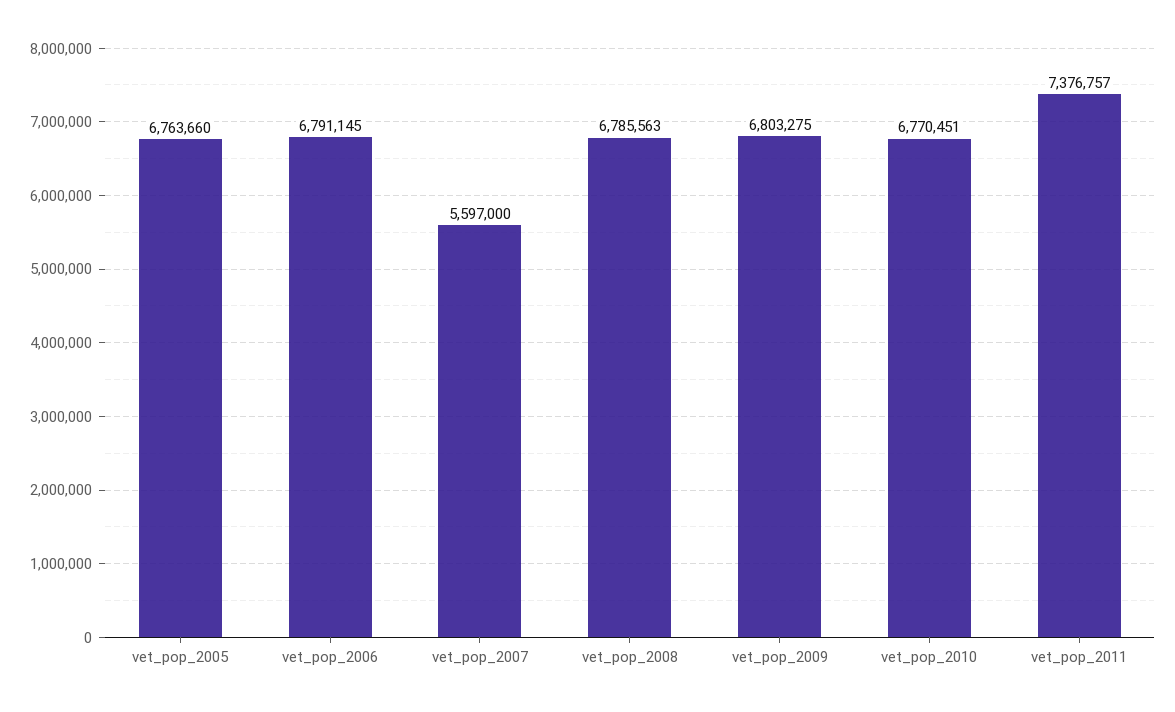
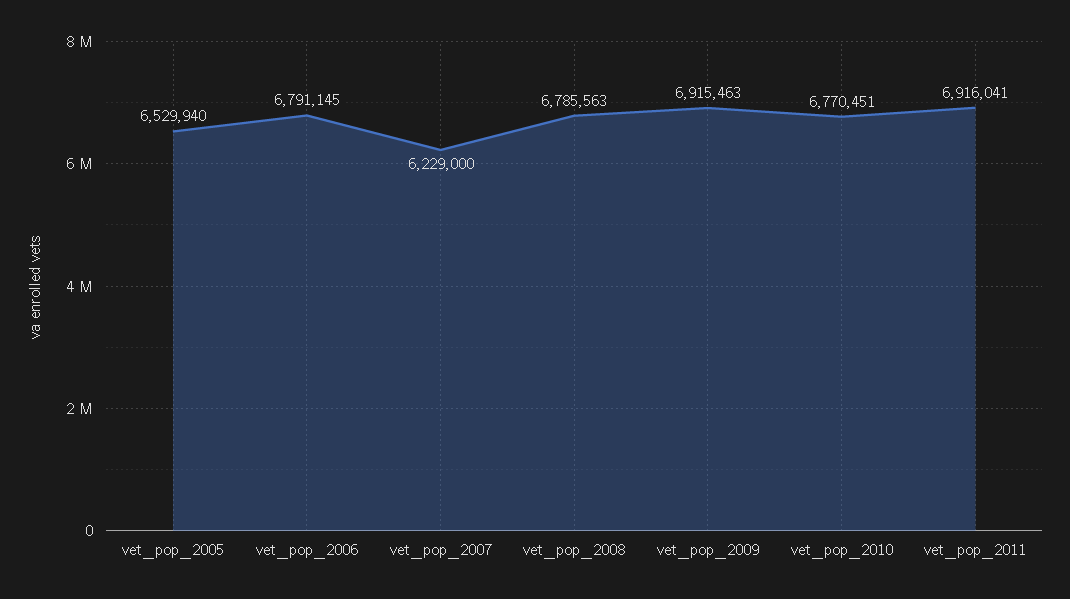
  {
-   "vet_pop_2005": 6763660,
+   "vet_pop_2005": 6529940,
    "vet_pop_2006": 6791145,
-   "vet_pop_2007": 5597000,
+   "vet_pop_2007": 6229000,
    "vet_pop_2008": 6785563,
-   "vet_pop_2009": 6803275,
+   "vet_pop_2009": 6915463,
    "vet_pop_2010": 6770451,
-   "vet_pop_2011": 7376757
+   "vet_pop_2011": 6916041
  }

